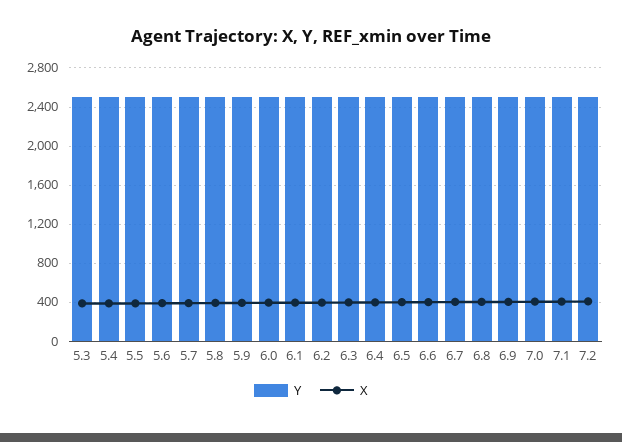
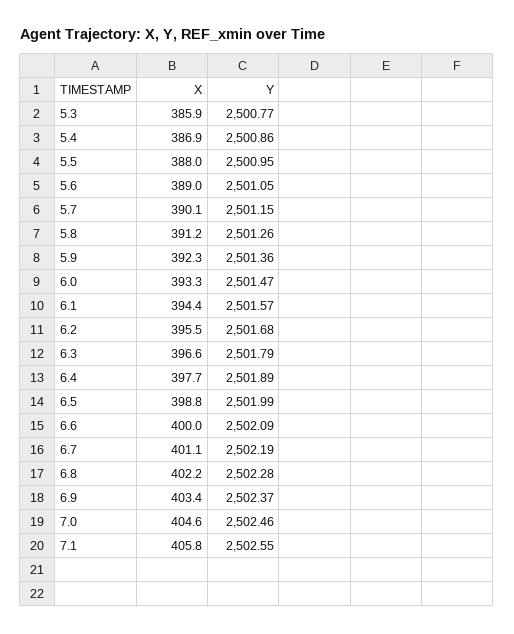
  {
    "Y": {
      "5.3": 2500.77,
      "5.4": 2500.86,
      "5.5": 2500.95,
      "5.6": 2501.05,
      "5.7": 2501.15,
      "5.8": 2501.26,
      "5.9": 2501.36,
      "6.0": 2501.47,
      "6.1": 2501.57,
      "6.2": 2501.68,
      "6.3": 2501.79,
      "6.4": 2501.89,
      "6.5": 2501.99,
      "6.6": 2502.09,
      "6.7": 2502.19,
      "6.8": 2502.28,
      "6.9": 2502.37,
      "7.0": 2502.46,
-     "7.1": 2502.55,
+     "7.1": 2502.55
-     "7.2": 2500
    },
    "X": {
      "5.3": 385.9,
      "5.4": 386.9,
      "5.5": 388,
      "5.6": 389,
      "5.7": 390.1,
      "5.8": 391.2,
      "5.9": 392.3,
      "6.0": 393.3,
      "6.1": 394.4,
      "6.2": 395.5,
      "6.3": 396.6,
      "6.4": 397.7,
      "6.5": 398.8,
      "6.6": 400,
      "6.7": 401.1,
      "6.8": 402.2,
      "6.9": 403.4,
      "7.0": 404.6,
-     "7.1": 405.8,
+     "7.1": 405.8
-     "7.2": 400
    }
  }

